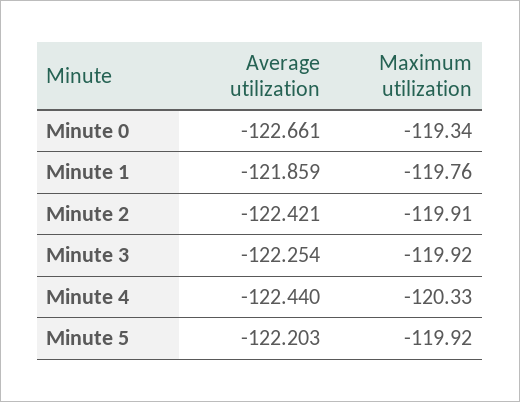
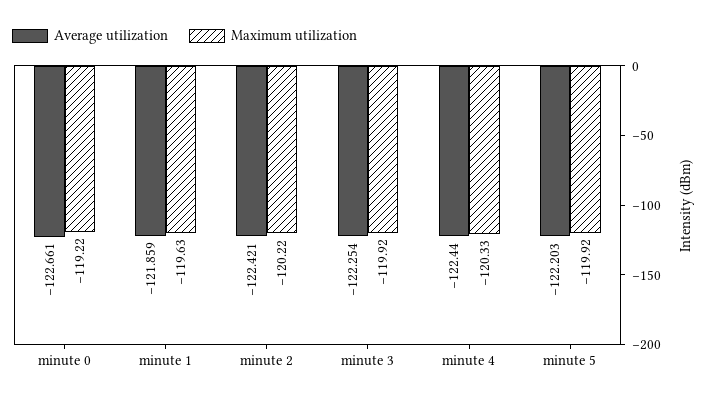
  {
    "Average utilization": {
      "Minute 0": -122.661,
      "Minute 1": -121.859,
      "Minute 2": -122.421,
      "Minute 3": -122.254,
      "Minute 4": -122.44,
      "Minute 5": -122.203
    },
    "Maximum utilization": {
-     "Minute 0": -119.34,
+     "Minute 0": -119.22,
-     "Minute 1": -119.76,
+     "Minute 1": -119.63,
-     "Minute 2": -119.91,
+     "Minute 2": -120.22,
      "Minute 3": -119.92,
      "Minute 4": -120.33,
      "Minute 5": -119.92
    }
  }

